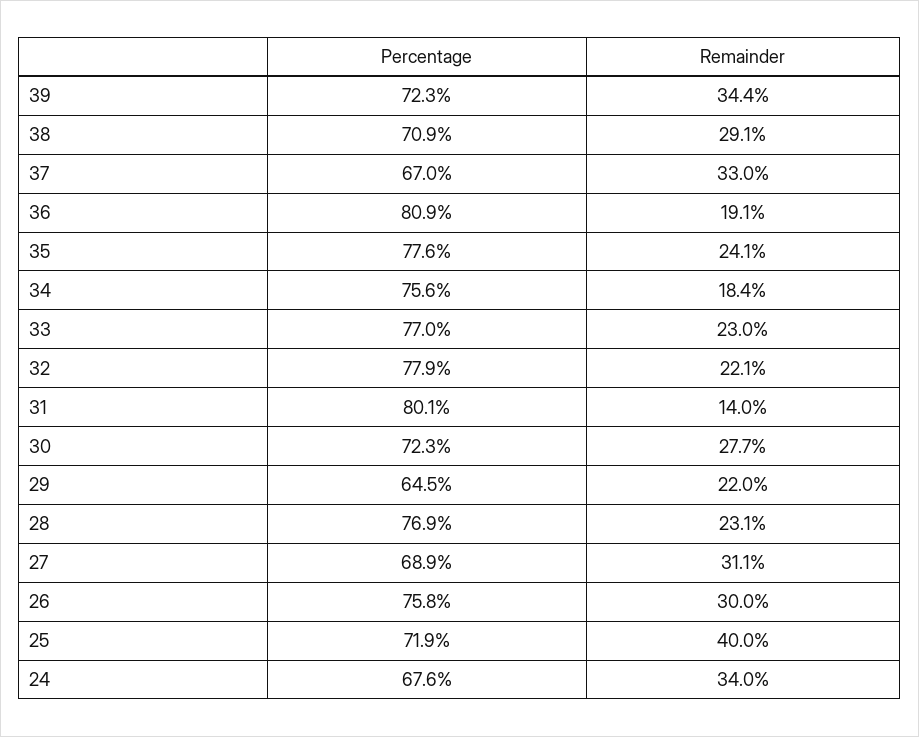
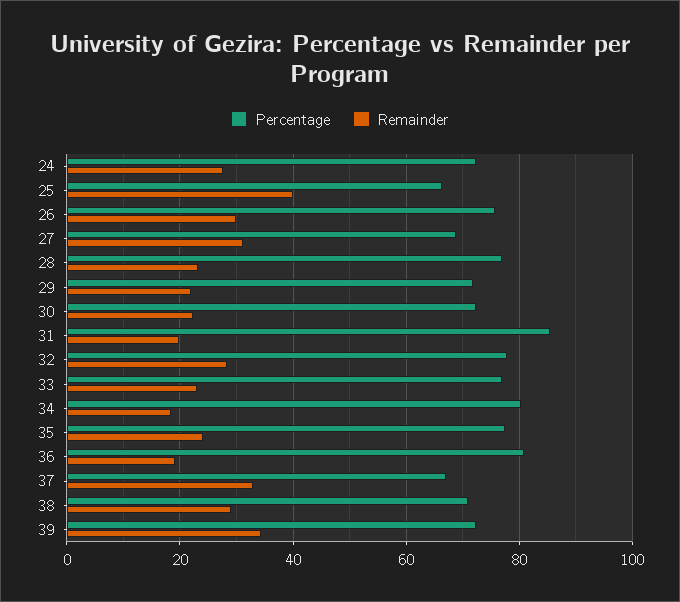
  {
    "Percentage": {
      "39": 72.3,
      "38": 70.9,
      "37": 67,
      "36": 80.9,
      "35": 77.6,
-     "34": 75.6,
+     "34": 80,
      "33": 77,
      "32": 77.9,
-     "31": 80.1,
+     "31": 86,
      "30": 72.3,
-     "29": 64.5,
+     "29": 72,
      "28": 76.9,
      "27": 68.9,
      "26": 75.8,
-     "25": 71.9,
+     "25": 66,
-     "24": 67.6
+     "24": 72
    },
    "Remainder": {
      "39": 34.4,
      "38": 29.1,
      "37": 33,
      "36": 19.1,
      "35": 24.1,
      "34": 18.4,
      "33": 23,
-     "32": 22.1,
+     "32": 28,
-     "31": 14,
+     "31": 20,
-     "30": 27.7,
+     "30": 22,
      "29": 22,
      "28": 23.1,
      "27": 31.1,
      "26": 30,
      "25": 40,
-     "24": 34
+     "24": 28
    }
  }

